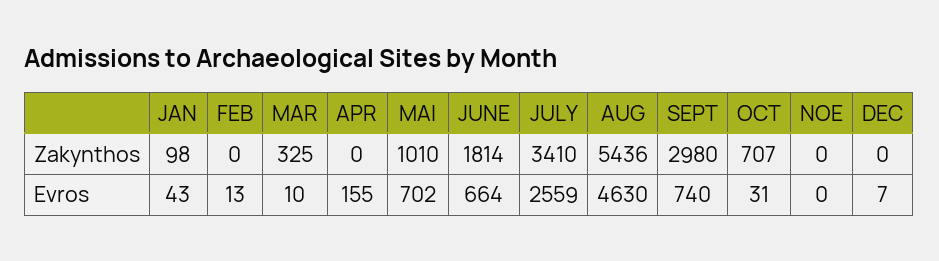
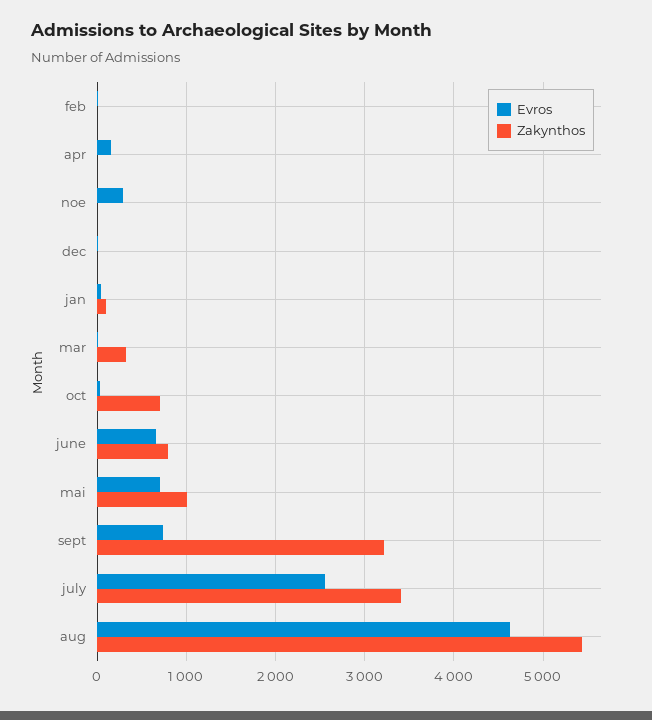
  {
    "Zakynthos": {
      "JAN": 98,
      "FEB": 0,
      "MAR": 325,
      "APR": 0,
      "MAI": 1010,
-     "JUNE": 1814,
+     "JUNE": 800,
      "JULY": 3410,
      "AUG": 5436,
-     "SEPT": 2980,
+     "SEPT": 3200,
      "OCT": 707,
      "NOE": 0,
      "DEC": 0
    },
    "Evros": {
      "JAN": 43,
      "FEB": 13,
      "MAR": 10,
      "APR": 155,
      "MAI": 702,
      "JUNE": 664,
      "JULY": 2559,
      "AUG": 4630,
      "SEPT": 740,
      "OCT": 31,
-     "NOE": 0,
+     "NOE": 300,
      "DEC": 7
    }
  }

